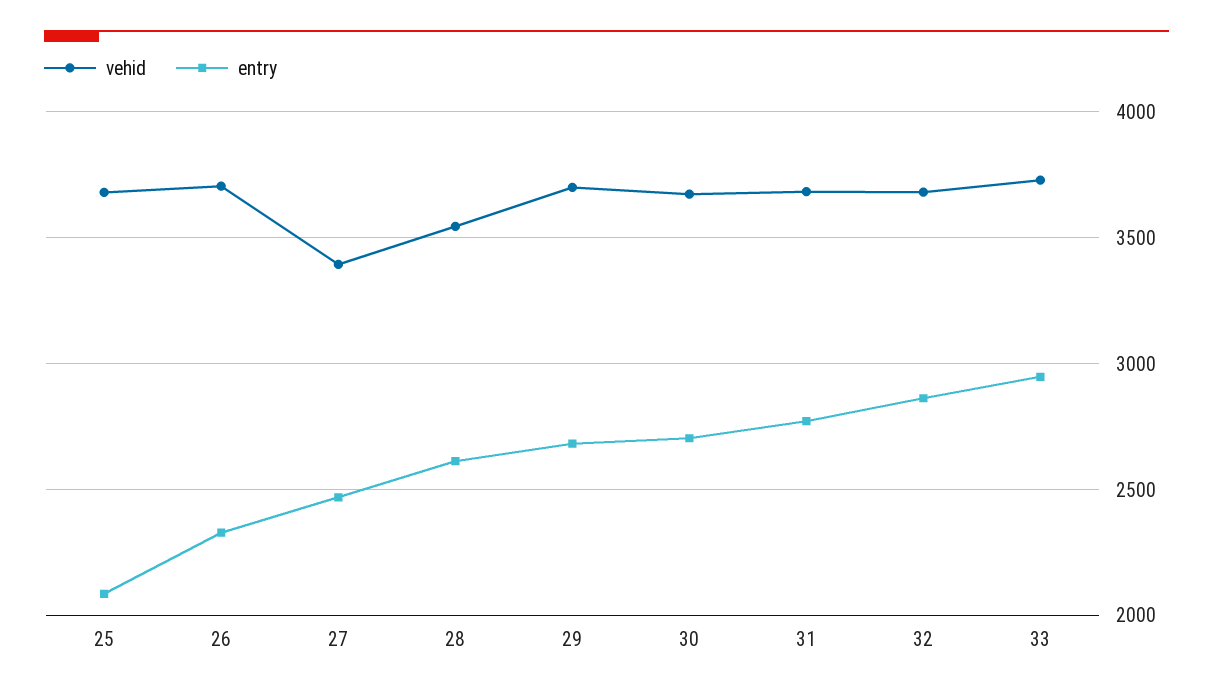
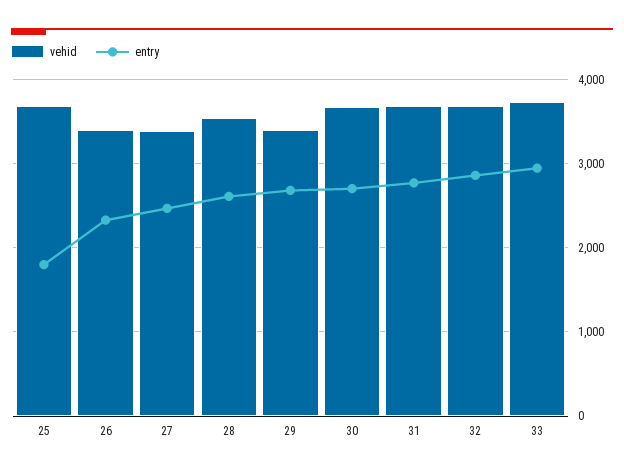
  {
    "vehid": {
      "25": 3700,
-     "26": 3700,
+     "26": 3400,
      "27": 3400,
      "28": 3550,
-     "29": 3700,
+     "29": 3400,
      "30": 3650,
      "31": 3700,
      "32": 3700,
      "33": 3750
    },
    "entry": {
-     "25": 2100,
+     "25": 1800,
      "26": 2350,
      "27": 2450,
      "28": 2600,
      "29": 2700,
      "30": 2700,
      "31": 2750,
      "32": 2850,
      "33": 2950
    }
  }

